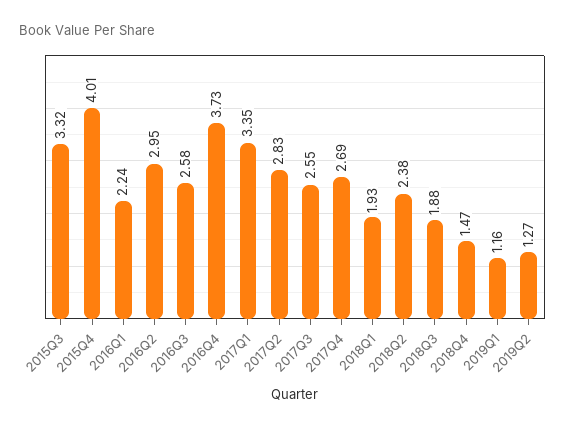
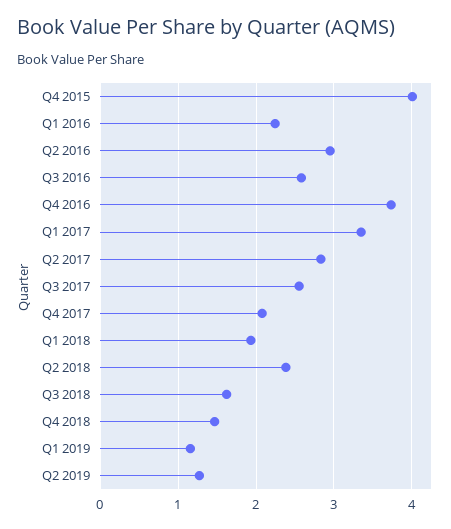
  {
-   "2015Q3": 3.32,
    "2015Q4": 4.01,
    "2016Q1": 2.24,
    "2016Q2": 2.95,
    "2016Q3": 2.58,
    "2016Q4": 3.73,
    "2017Q1": 3.35,
    "2017Q2": 2.83,
    "2017Q3": 2.55,
-   "2017Q4": 2.69,
+   "2017Q4": 2.1,
    "2018Q1": 1.93,
    "2018Q2": 2.38,
-   "2018Q3": 1.88,
+   "2018Q3": 1.6,
    "2018Q4": 1.47,
    "2019Q1": 1.16,
    "2019Q2": 1.27
  }

